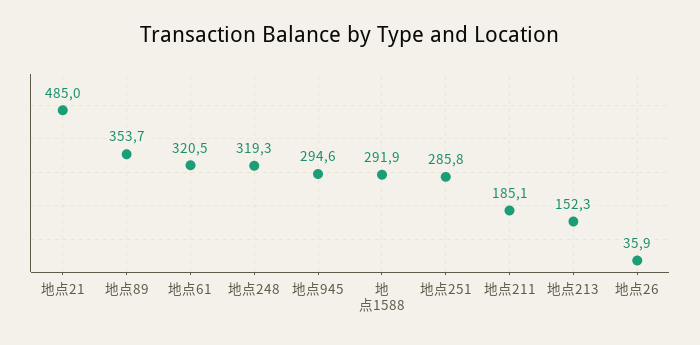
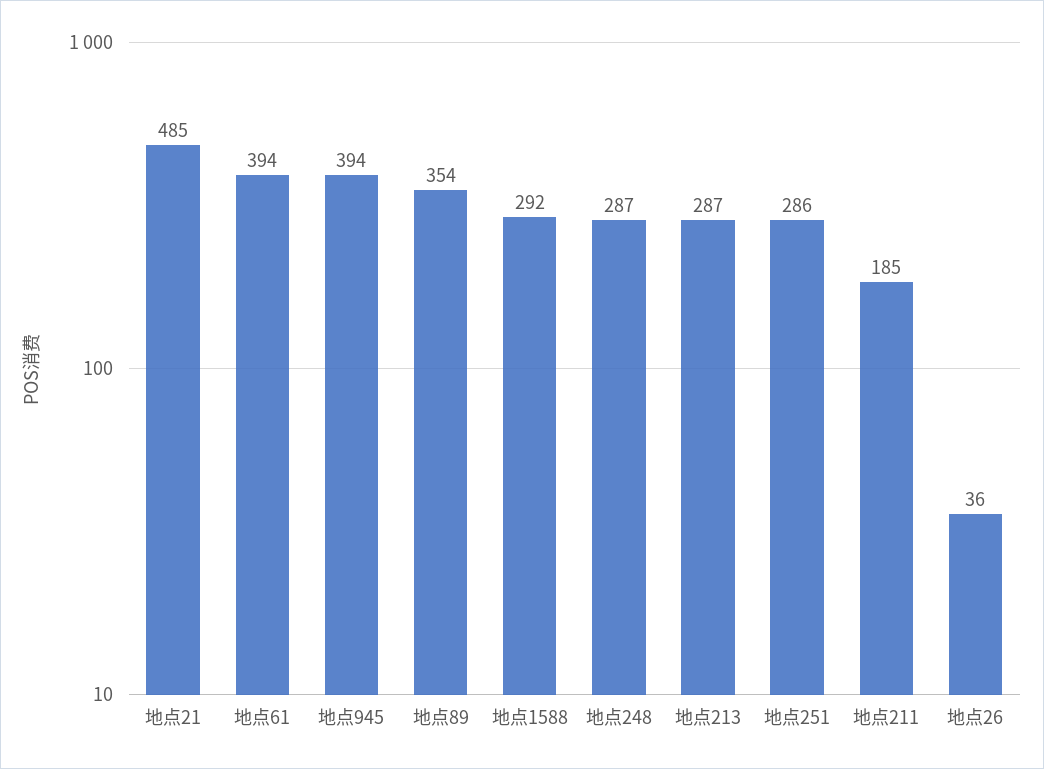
  {
    "地点21": 485,
    "地点89": 353.7,
-   "地点61": 320.5,
+   "地点61": 394,
-   "地点248": 319.3,
+   "地点248": 287,
-   "地点945": 294.6,
+   "地点945": 394,
    "地点1588": 291.9,
    "地点251": 285.8,
    "地点211": 185.1,
-   "地点213": 152.3,
+   "地点213": 287,
    "地点26": 35.9
  }

